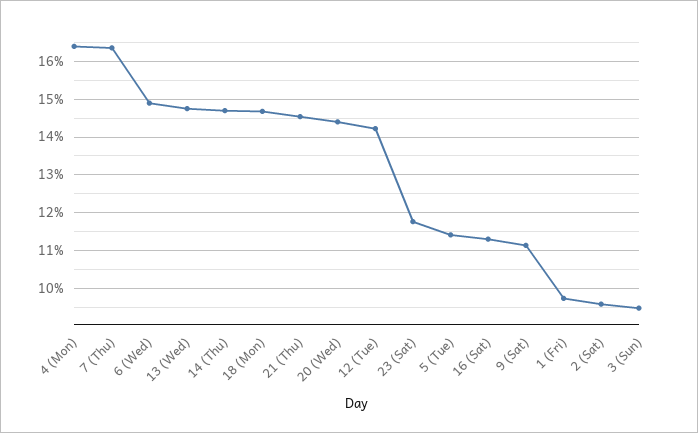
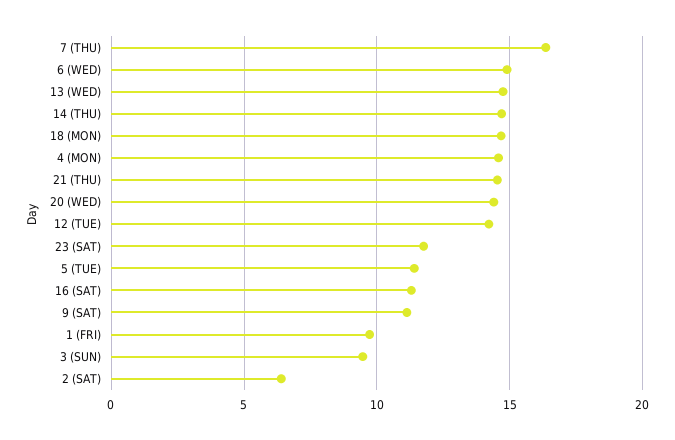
  {
-   "4 (Mon)": 16.4,
+   "4 (Mon)": 14.5,
    "7 (Thu)": 16.4,
    "6 (Wed)": 15,
    "13 (Wed)": 14.8,
    "14 (Thu)": 14.8,
    "18 (Mon)": 14.6,
    "21 (Thu)": 14.6,
    "20 (Wed)": 14.4,
    "12 (Tue)": 14.2,
    "23 (Sat)": 11.8,
    "5 (Tue)": 11.4,
    "16 (Sat)": 11.4,
    "9 (Sat)": 11.2,
    "1 (Fri)": 9.8,
-   "2 (Sat)": 9.6,
+   "2 (Sat)": 6.5,
    "3 (Sun)": 9.4
  }

